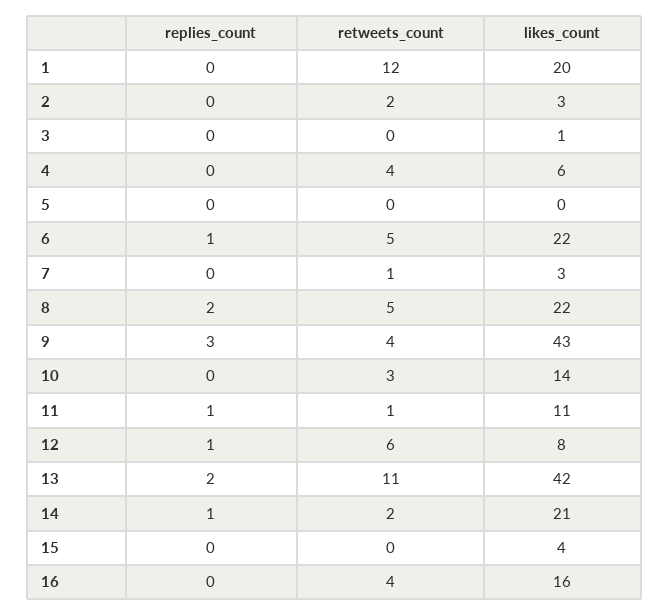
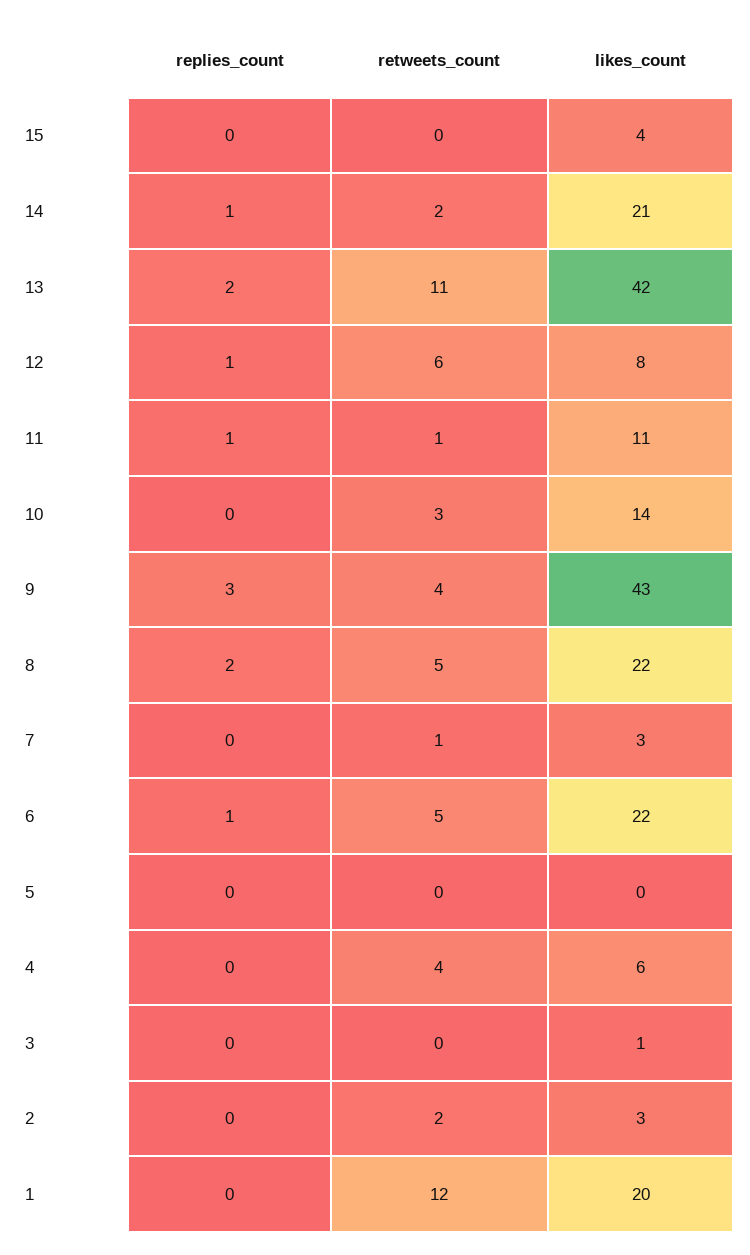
  {
    "replies_count": {
      "1": 0,
      "2": 0,
      "3": 0,
      "4": 0,
      "5": 0,
      "6": 1,
      "7": 0,
      "8": 2,
      "9": 3,
      "10": 0,
      "11": 1,
      "12": 1,
      "13": 2,
      "14": 1,
-     "15": 0,
+     "15": 0
-     "16": 0
    },
    "retweets_count": {
      "1": 12,
      "2": 2,
      "3": 0,
      "4": 4,
      "5": 0,
      "6": 5,
      "7": 1,
      "8": 5,
      "9": 4,
      "10": 3,
      "11": 1,
      "12": 6,
      "13": 11,
      "14": 2,
-     "15": 0,
+     "15": 0
-     "16": 4
    },
    "likes_count": {
      "1": 20,
      "2": 3,
      "3": 1,
      "4": 6,
      "5": 0,
      "6": 22,
      "7": 3,
      "8": 22,
      "9": 43,
      "10": 14,
      "11": 11,
      "12": 8,
      "13": 42,
      "14": 21,
-     "15": 4,
+     "15": 4
-     "16": 16
    }
  }

